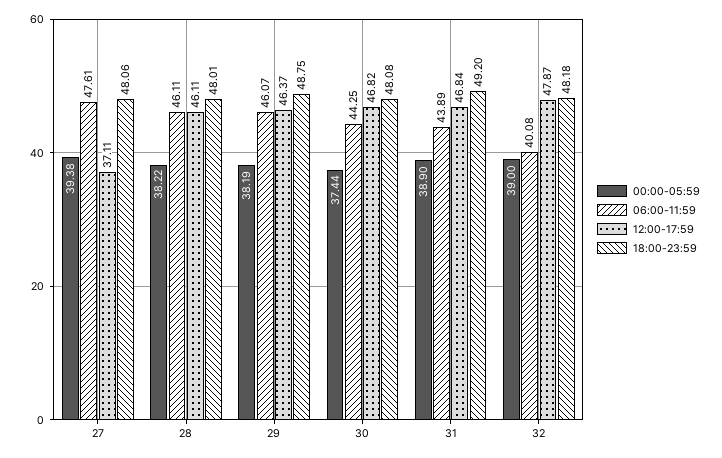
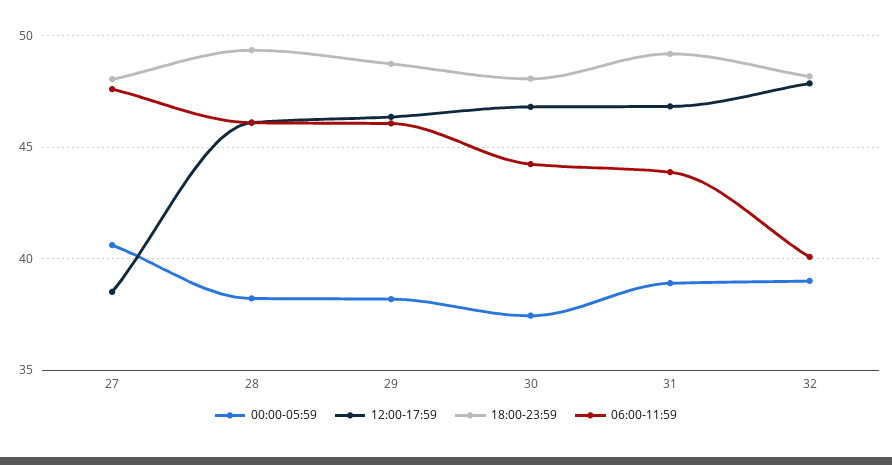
  {
    "00:00-05:59": {
-     "27": 39.38,
+     "27": 40.5,
      "28": 38.22,
      "29": 38.19,
      "30": 37.44,
      "31": 38.9,
      "32": 39
    },
    "06:00-11:59": {
      "27": 47.61,
      "28": 46.11,
      "29": 46.07,
      "30": 44.25,
      "31": 43.89,
      "32": 40.08
    },
    "12:00-17:59": {
-     "27": 37.11,
+     "27": 38.5,
      "28": 46.11,
      "29": 46.37,
      "30": 46.82,
      "31": 46.84,
      "32": 47.87
    },
    "18:00-23:59": {
      "27": 48.06,
-     "28": 48.01,
+     "28": 49.5,
      "29": 48.75,
      "30": 48.08,
      "31": 49.2,
      "32": 48.18
    }
  }

